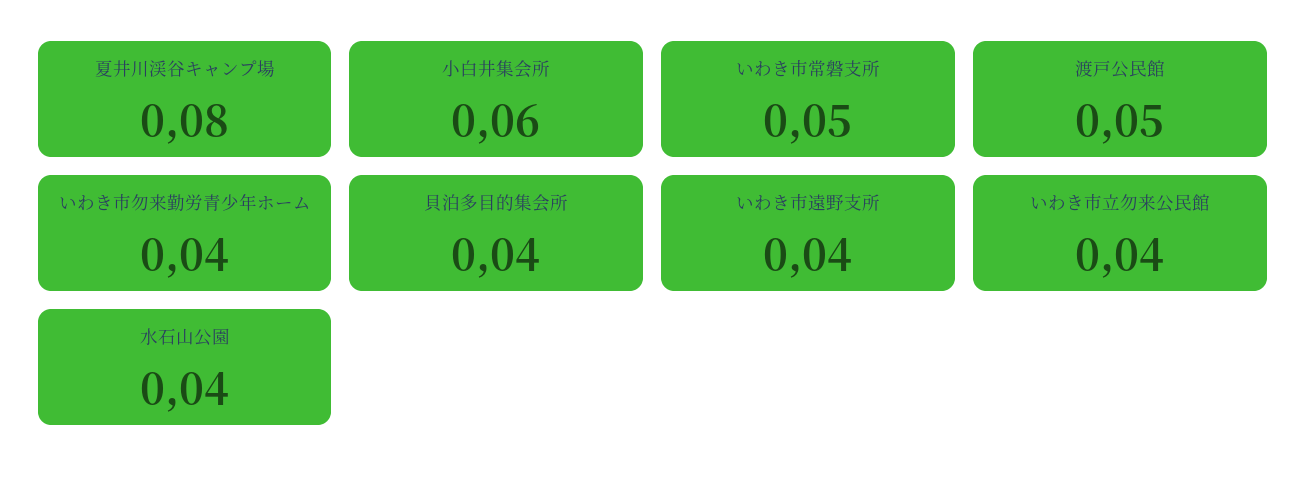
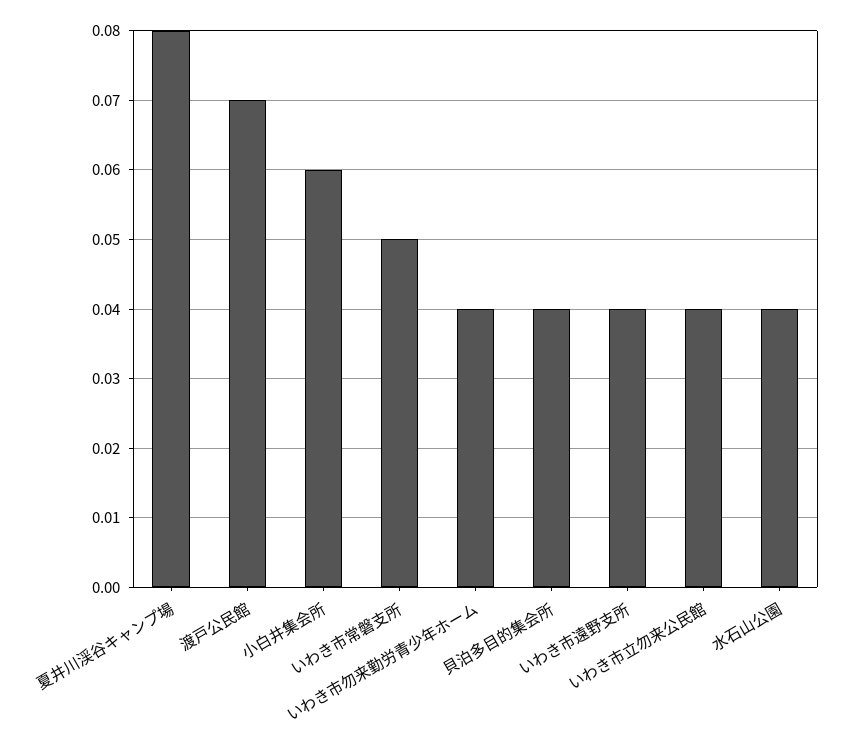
  {
    "夏井川渓谷キャンプ場": 0.08,
    "小白井集会所": 0.06,
    "いわき市常磐支所": 0.05,
-   "渡戸公民館": 0.05,
+   "渡戸公民館": 0.07,
    "いわき市勿来勤労青少年ホーム": 0.04,
    "貝泊多目的集会所": 0.04,
    "いわき市遠野支所": 0.04,
    "いわき市立勿来公民館": 0.04,
    "水石山公園": 0.04
  }

